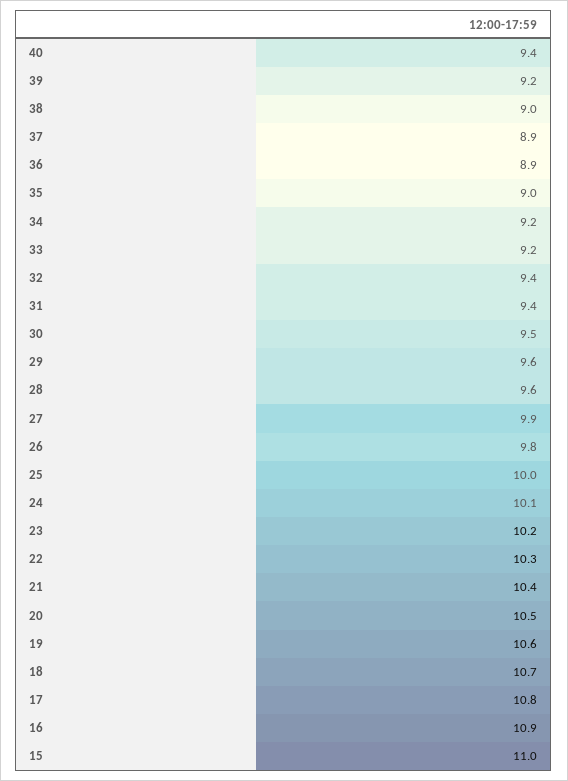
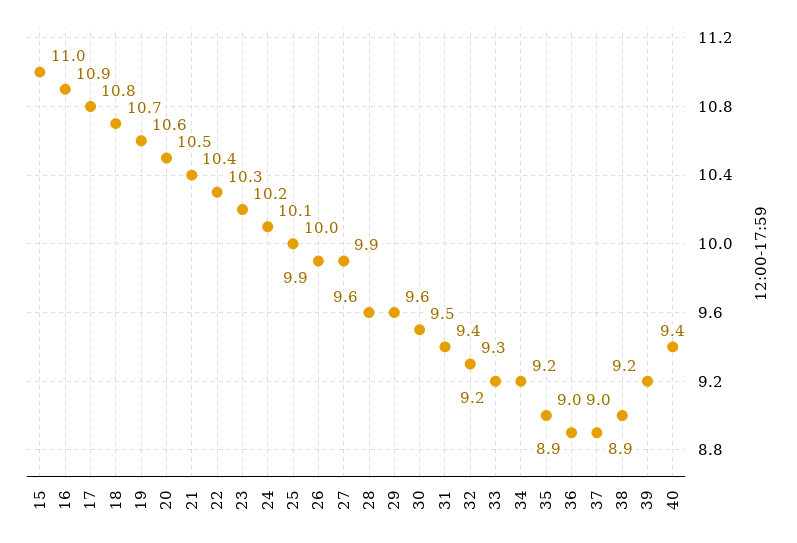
  {
    "40": 9.4,
    "39": 9.2,
    "38": 9,
    "37": 8.9,
    "36": 8.9,
    "35": 9,
    "34": 9.2,
    "33": 9.2,
-   "32": 9.4,
+   "32": 9.3,
    "31": 9.4,
    "30": 9.5,
    "29": 9.6,
    "28": 9.6,
    "27": 9.9,
-   "26": 9.8,
+   "26": 9.9,
    "25": 10,
    "24": 10.1,
    "23": 10.2,
    "22": 10.3,
    "21": 10.4,
    "20": 10.5,
    "19": 10.6,
    "18": 10.7,
    "17": 10.8,
    "16": 10.9,
    "15": 11
  }

